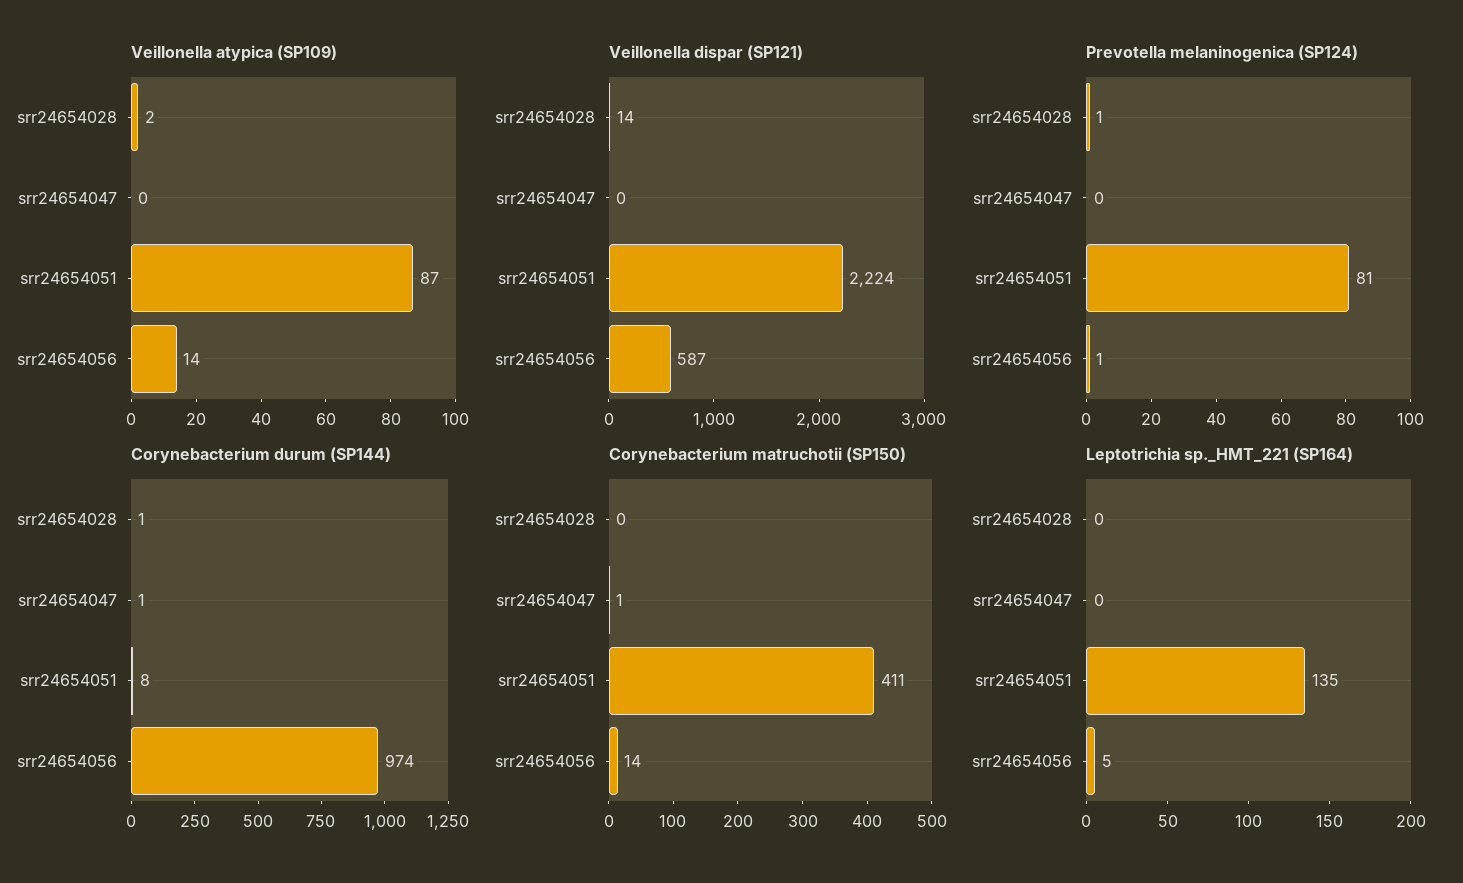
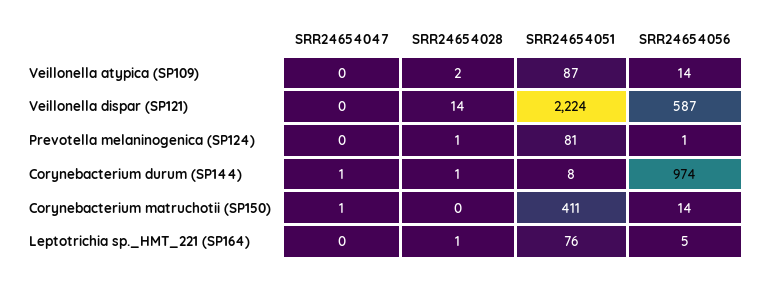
  {
    "Veillonella atypica (SP109)": {
      "srr24654028": 2,
      "srr24654047": 0,
      "srr24654051": 87,
      "srr24654056": 14
    },
    "Veillonella dispar (SP121)": {
      "srr24654028": 14,
      "srr24654047": 0,
      "srr24654051": 2224,
      "srr24654056": 587
    },
    "Prevotella melaninogenica (SP124)": {
      "srr24654028": 1,
      "srr24654047": 0,
      "srr24654051": 81,
      "srr24654056": 1
    },
    "Corynebacterium durum (SP144)": {
      "srr24654028": 1,
      "srr24654047": 1,
      "srr24654051": 8,
      "srr24654056": 974
    },
    "Corynebacterium matruchotii (SP150)": {
      "srr24654028": 0,
      "srr24654047": 1,
      "srr24654051": 411,
      "srr24654056": 14
    },
    "Leptotrichia sp._HMT_221 (SP164)": {
-     "srr24654028": 0,
+     "srr24654028": 1,
      "srr24654047": 0,
-     "srr24654051": 135,
+     "srr24654051": 76,
      "srr24654056": 5
    }
  }

